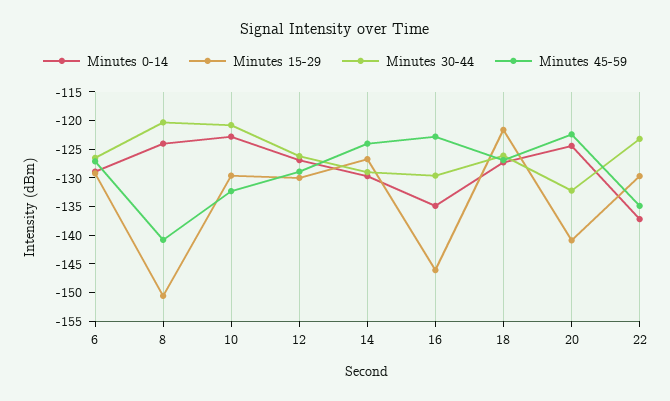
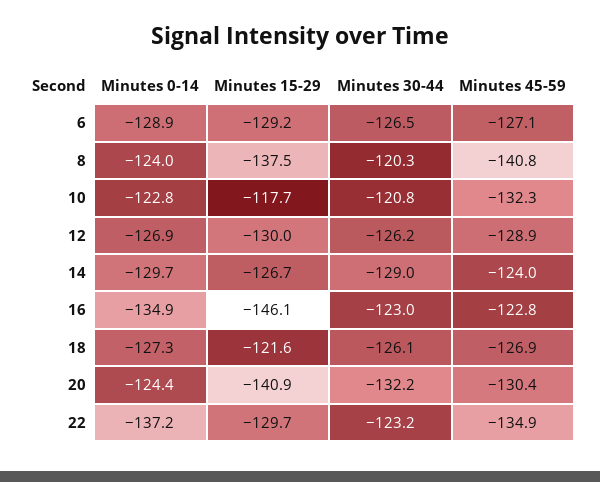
  {
    "Minutes 0-14": {
      "6": -128.9,
      "8": -124,
      "10": -122.8,
      "12": -126.9,
      "14": -129.7,
      "16": -134.9,
      "18": -127.3,
      "20": -124.4,
      "22": -137.2
    },
    "Minutes 15-29": {
      "6": -129.2,
-     "8": -150,
+     "8": -137.5,
-     "10": -130,
+     "10": -117.7,
      "12": -130,
      "14": -126.7,
      "16": -146.1,
      "18": -121.6,
      "20": -140.9,
      "22": -129.7
    },
    "Minutes 30-44": {
      "6": -126.5,
      "8": -120.3,
      "10": -120.8,
      "12": -126.2,
      "14": -129,
-     "16": -130,
+     "16": -123,
      "18": -126.1,
      "20": -132.2,
      "22": -123.2
    },
    "Minutes 45-59": {
      "6": -127.1,
      "8": -140.8,
      "10": -132.3,
      "12": -128.9,
      "14": -124,
      "16": -122.8,
      "18": -126.9,
-     "20": -122.5,
+     "20": -130.4,
      "22": -134.9
    }
  }

